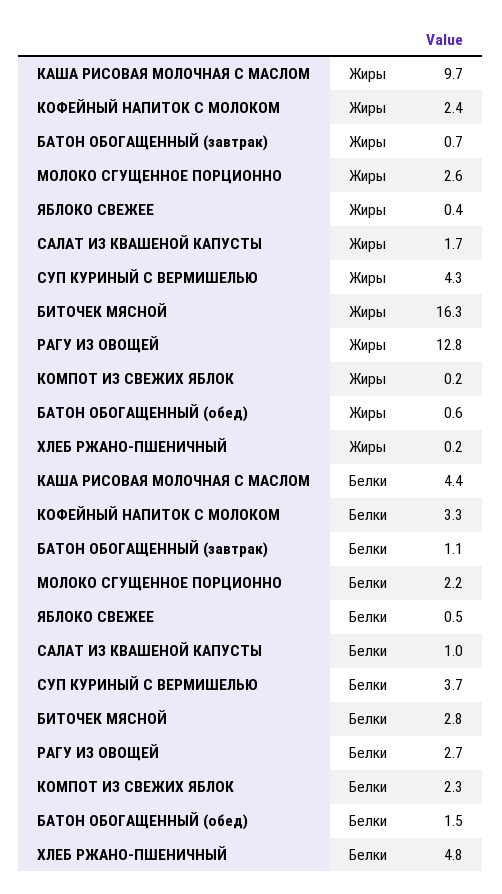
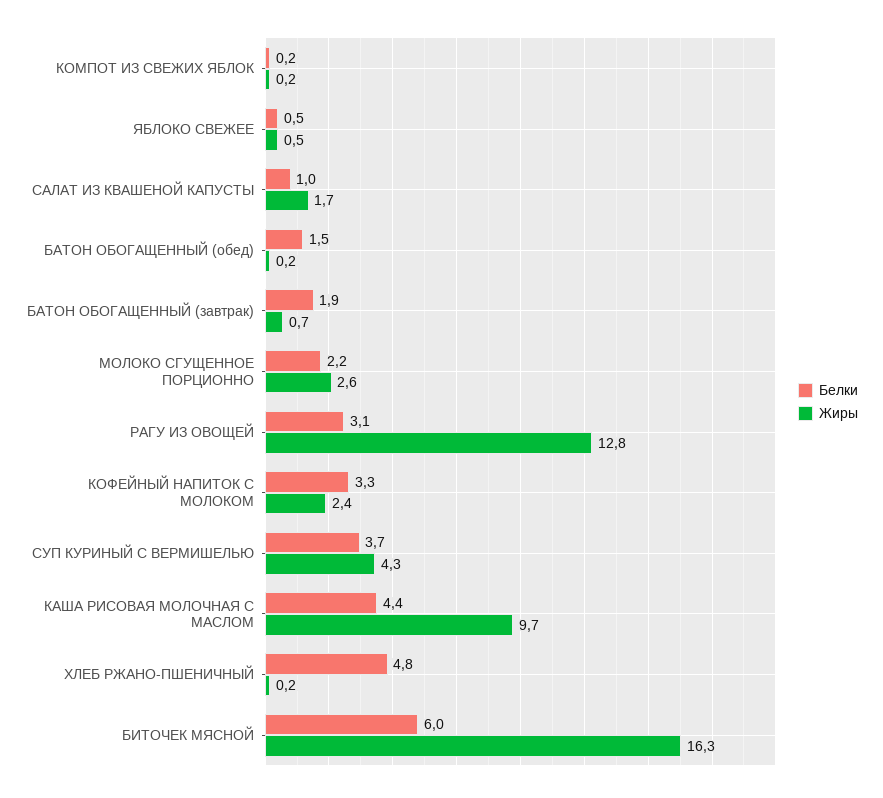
  {
    "Жиры": {
      "КАША РИСОВАЯ МОЛОЧНАЯ С МАСЛОМ": 9.7,
      "КОФЕЙНЫЙ НАПИТОК С МОЛОКОМ": 2.4,
      "БАТОН ОБОГАЩЕННЫЙ (завтрак)": 0.7,
      "МОЛОКО СГУЩЕННОЕ ПОРЦИОННО": 2.6,
-     "ЯБЛОКО СВЕЖЕЕ": 0.4,
+     "ЯБЛОКО СВЕЖЕЕ": 0.5,
      "САЛАТ ИЗ КВАШЕНОЙ КАПУСТЫ": 1.7,
      "СУП КУРИНЫЙ С ВЕРМИШЕЛЬЮ": 4.3,
      "БИТОЧЕК МЯСНОЙ": 16.3,
      "РАГУ ИЗ ОВОЩЕЙ": 12.8,
      "КОМПОТ ИЗ СВЕЖИХ ЯБЛОК": 0.2,
-     "БАТОН ОБОГАЩЕННЫЙ (обед)": 0.6,
+     "БАТОН ОБОГАЩЕННЫЙ (обед)": 0.2,
      "ХЛЕБ РЖАНО-ПШЕНИЧНЫЙ": 0.2
    },
    "Белки": {
      "КАША РИСОВАЯ МОЛОЧНАЯ С МАСЛОМ": 4.4,
      "КОФЕЙНЫЙ НАПИТОК С МОЛОКОМ": 3.3,
-     "БАТОН ОБОГАЩЕННЫЙ (завтрак)": 1.1,
+     "БАТОН ОБОГАЩЕННЫЙ (завтрак)": 1.9,
      "МОЛОКО СГУЩЕННОЕ ПОРЦИОННО": 2.2,
      "ЯБЛОКО СВЕЖЕЕ": 0.5,
      "САЛАТ ИЗ КВАШЕНОЙ КАПУСТЫ": 1,
      "СУП КУРИНЫЙ С ВЕРМИШЕЛЬЮ": 3.7,
-     "БИТОЧЕК МЯСНОЙ": 2.8,
+     "БИТОЧЕК МЯСНОЙ": 6,
-     "РАГУ ИЗ ОВОЩЕЙ": 2.7,
+     "РАГУ ИЗ ОВОЩЕЙ": 3.1,
-     "КОМПОТ ИЗ СВЕЖИХ ЯБЛОК": 2.3,
+     "КОМПОТ ИЗ СВЕЖИХ ЯБЛОК": 0.2,
      "БАТОН ОБОГАЩЕННЫЙ (обед)": 1.5,
      "ХЛЕБ РЖАНО-ПШЕНИЧНЫЙ": 4.8
    }
  }

